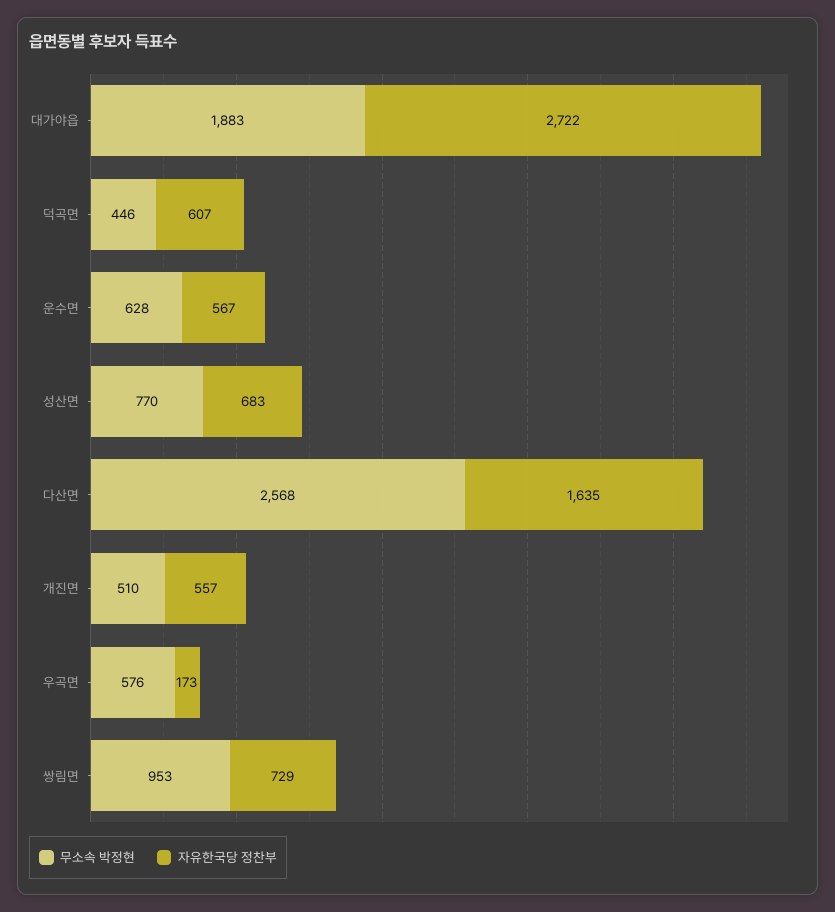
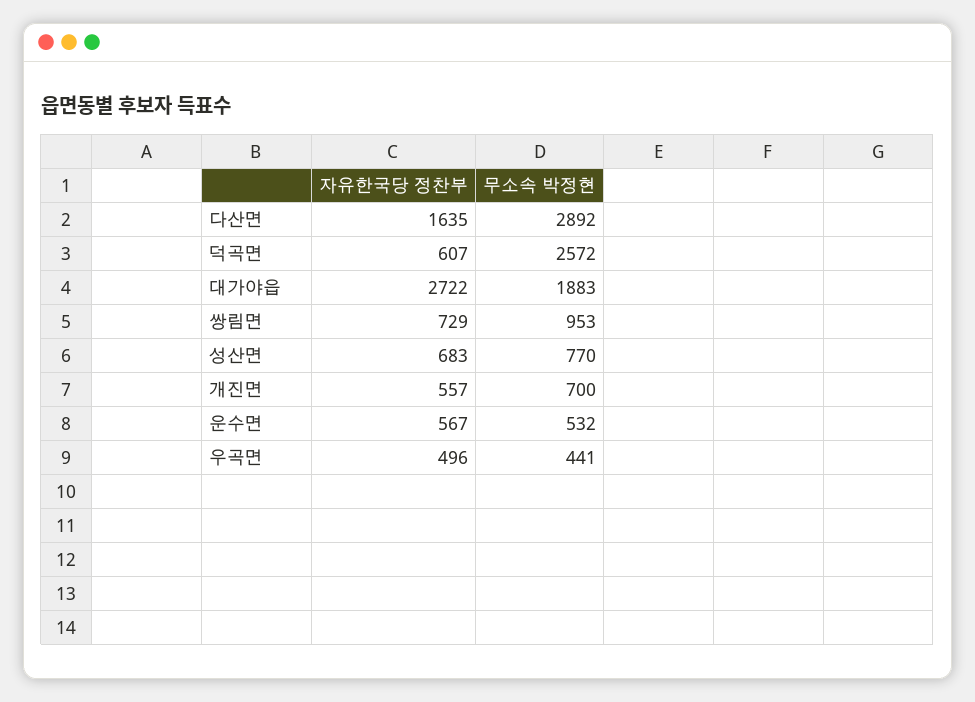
  {
    "무소속 박정현": {
      "대가야읍": 1883,
-     "덕곡면": 446,
+     "덕곡면": 2572,
-     "운수면": 628,
+     "운수면": 532,
      "성산면": 770,
-     "다산면": 2568,
+     "다산면": 2892,
-     "개진면": 510,
+     "개진면": 700,
-     "우곡면": 576,
+     "우곡면": 441,
      "쌍림면": 953
    },
    "자유한국당 정찬부": {
      "대가야읍": 2722,
      "덕곡면": 607,
      "운수면": 567,
      "성산면": 683,
      "다산면": 1635,
      "개진면": 557,
-     "우곡면": 173,
+     "우곡면": 496,
      "쌍림면": 729
    }
  }

